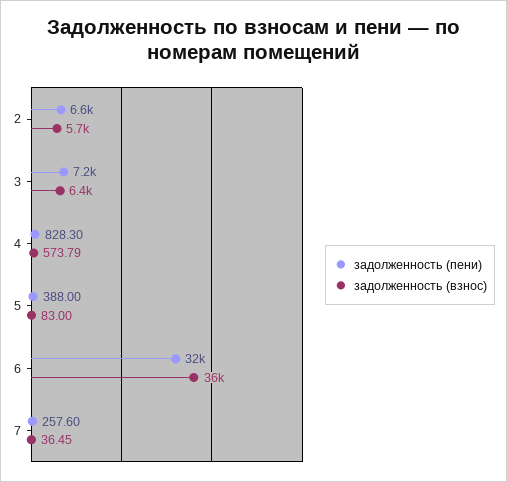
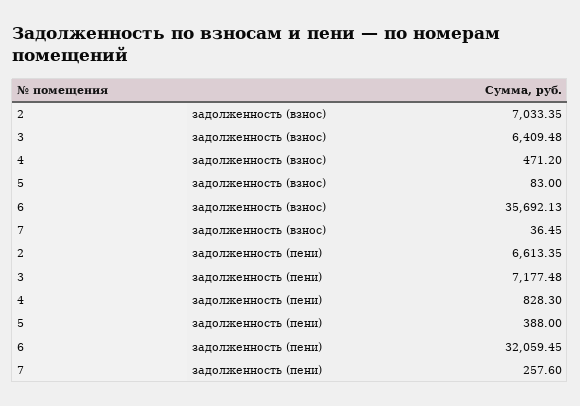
  {
    "задолженность (пени)": {
      "2": 6613.35,
      "3": 7177.48,
      "4": 828.3,
      "5": 388,
      "6": 32059.45,
      "7": 257.6
    },
    "задолженность (взнос)": {
-     "2": 5700,
+     "2": 7033.35,
      "3": 6409.48,
-     "4": 573.79,
+     "4": 471.2,
      "5": 83,
      "6": 35692.13,
      "7": 36.45
    }
  }

